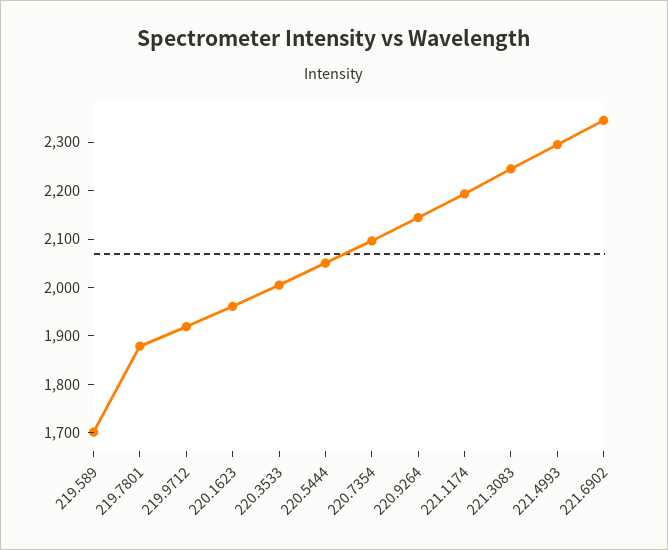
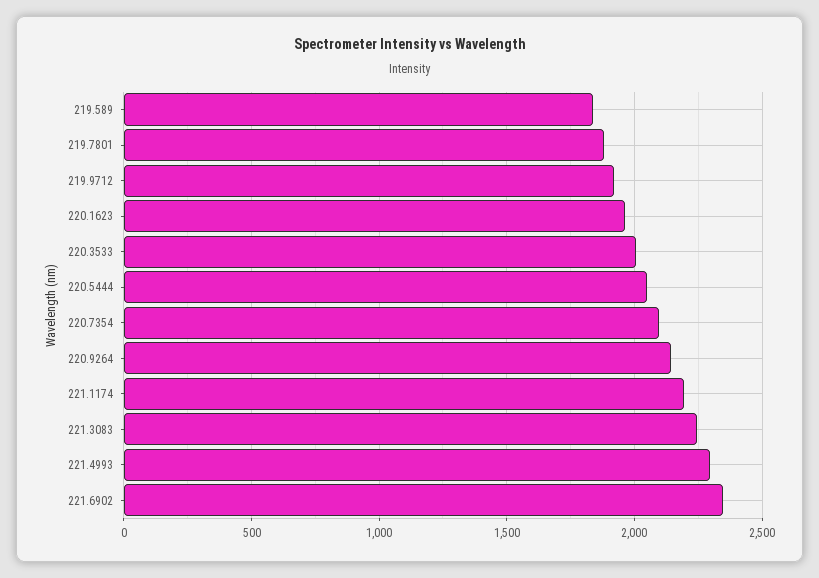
  {
-   "219.589": 1700,
+   "219.589": 1850,
    "219.7801": 1880,
    "219.9712": 1920,
    "220.1623": 1960,
    "220.3533": 2000,
    "220.5444": 2060,
    "220.7354": 2100,
    "220.9264": 2140,
    "221.1174": 2200,
    "221.3083": 2240,
    "221.4993": 2300,
    "221.6902": 2340
  }

